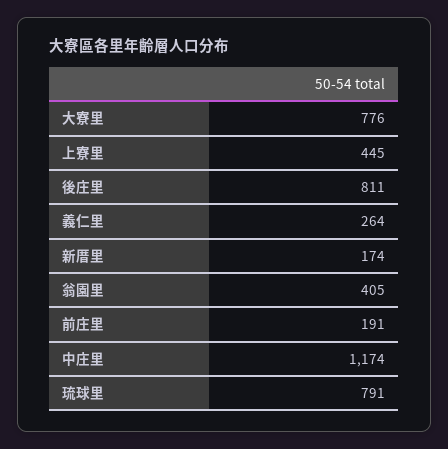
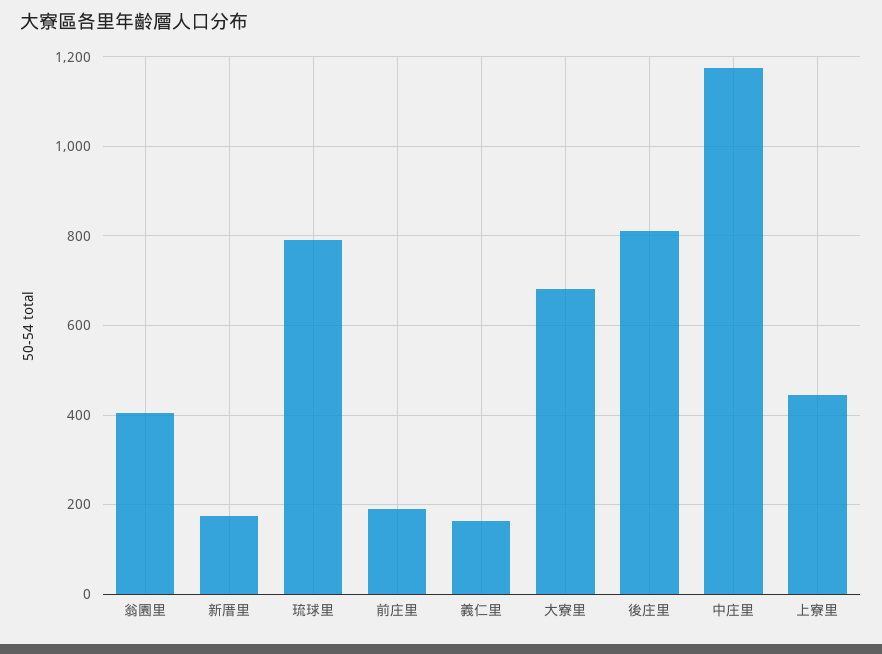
  {
-   "大寮里": 776,
+   "大寮里": 680,
    "上寮里": 445,
    "後庄里": 811,
-   "義仁里": 264,
+   "義仁里": 160,
    "新厝里": 174,
    "翁園里": 405,
    "前庄里": 191,
    "中庄里": 1174,
    "琉球里": 791
  }

